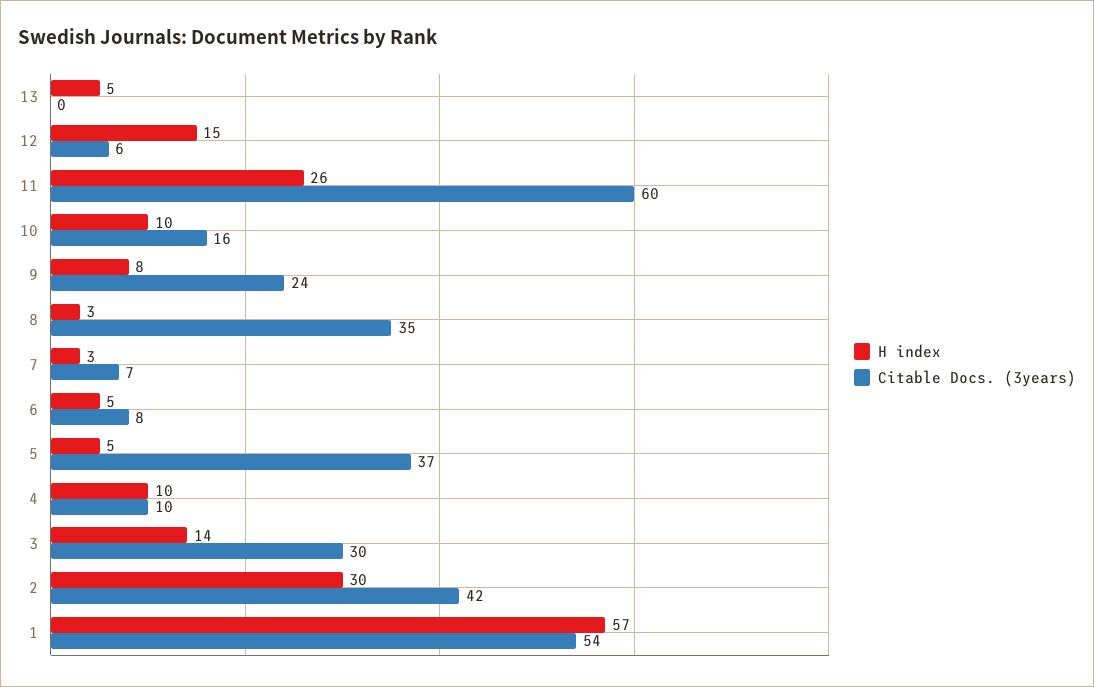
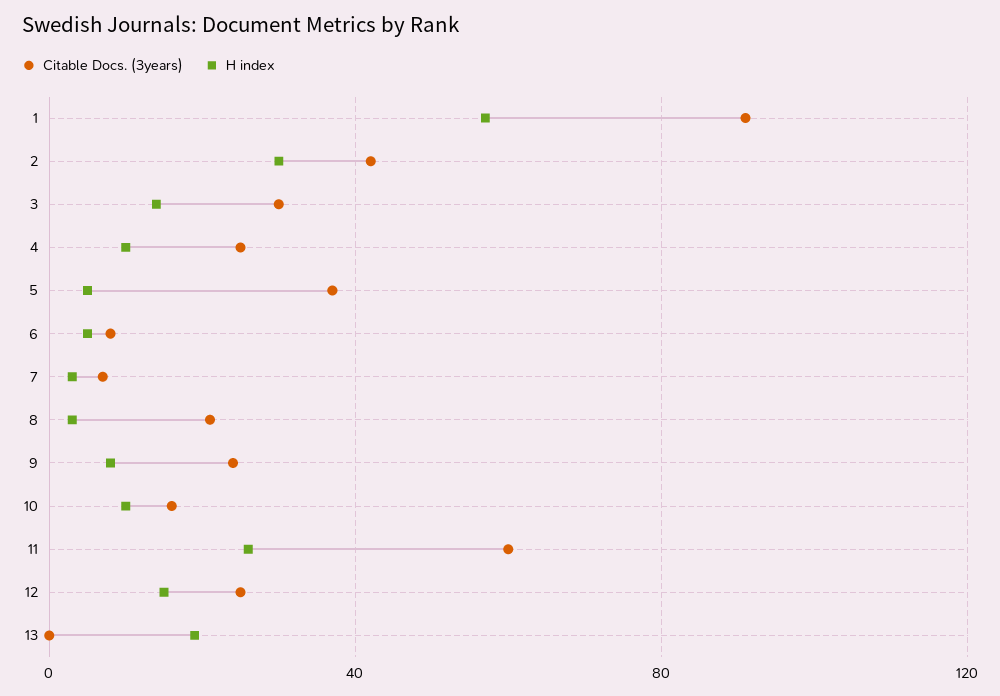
  {
    "H index": {
-     "13": 5,
+     "13": 20,
      "12": 15,
      "11": 26,
      "10": 10,
      "9": 8,
      "8": 3,
      "7": 3,
      "6": 5,
      "5": 5,
      "4": 10,
      "3": 14,
      "2": 30,
      "1": 57
    },
    "Citable Docs. (3years)": {
      "13": 0,
-     "12": 6,
+     "12": 25,
      "11": 60,
      "10": 16,
      "9": 24,
-     "8": 35,
+     "8": 20,
      "7": 7,
      "6": 8,
      "5": 37,
-     "4": 10,
+     "4": 25,
      "3": 30,
      "2": 42,
-     "1": 54
+     "1": 90
    }
  }

